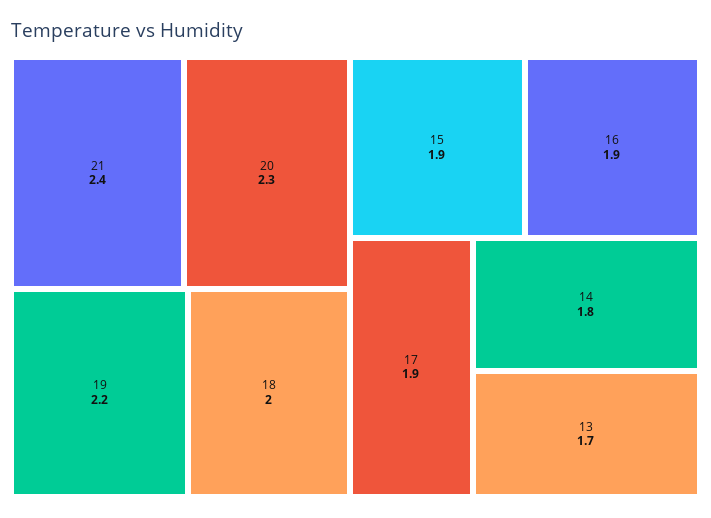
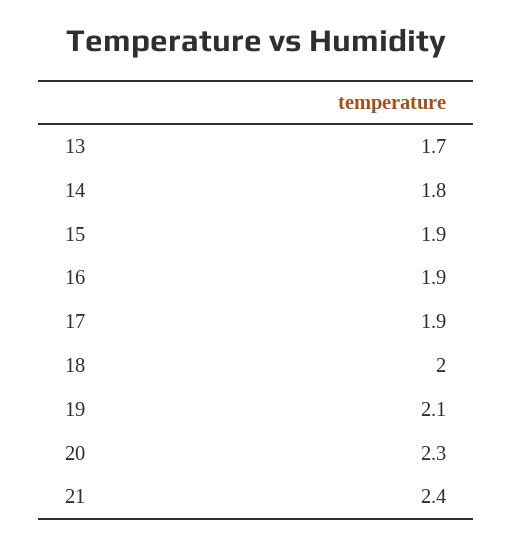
  {
    "21": 2.4,
    "20": 2.3,
-   "19": 2.2,
+   "19": 2.1,
    "18": 2,
    "15": 1.9,
    "16": 1.9,
    "17": 1.9,
    "14": 1.8,
    "13": 1.7
  }

